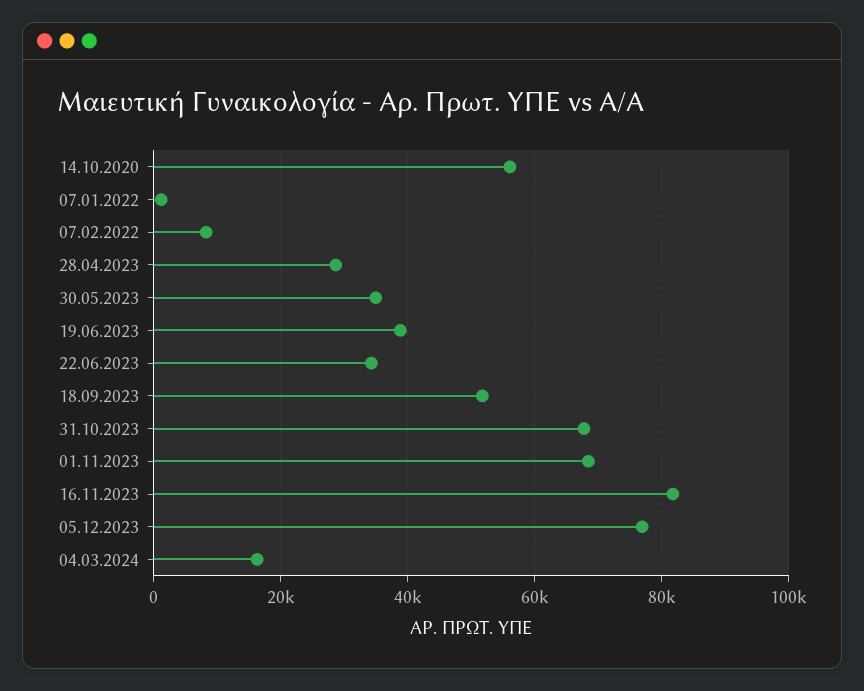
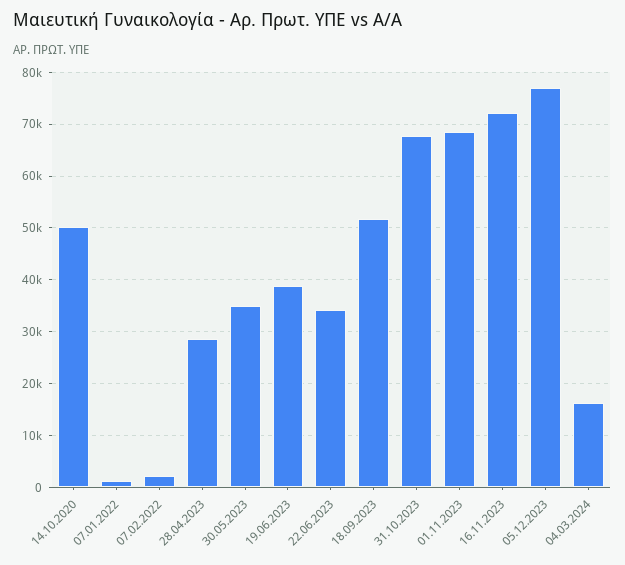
  {
-   "14.10.2020": 56000,
+   "14.10.2020": 50000,
    "07.01.2022": 2000,
-   "07.02.2022": 8000,
+   "07.02.2022": 2000,
    "28.04.2023": 28000,
    "30.05.2023": 34000,
    "19.06.2023": 38000,
    "22.06.2023": 34000,
    "18.09.2023": 52000,
    "31.10.2023": 68000,
    "01.11.2023": 68000,
-   "16.11.2023": 82000,
+   "16.11.2023": 72000,
    "05.12.2023": 76000,
    "04.03.2024": 16000
  }

